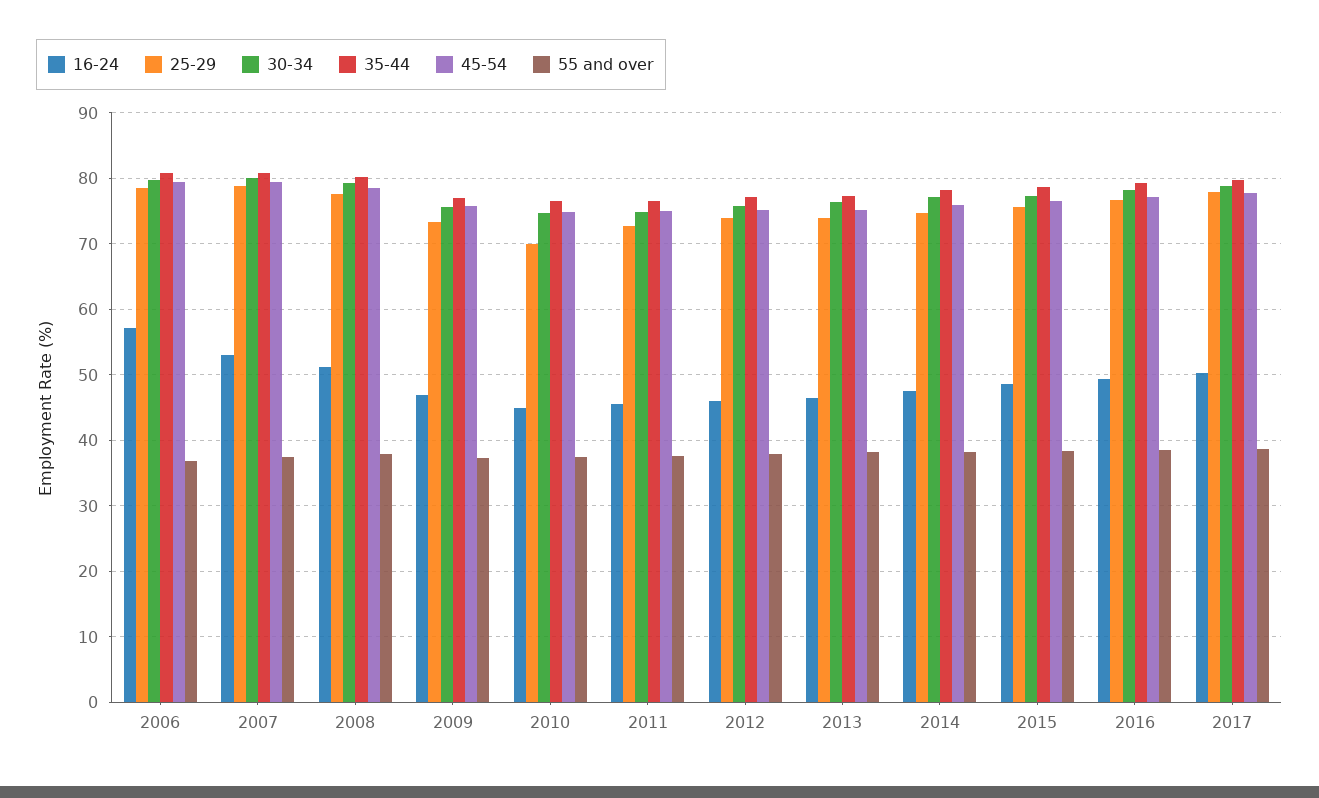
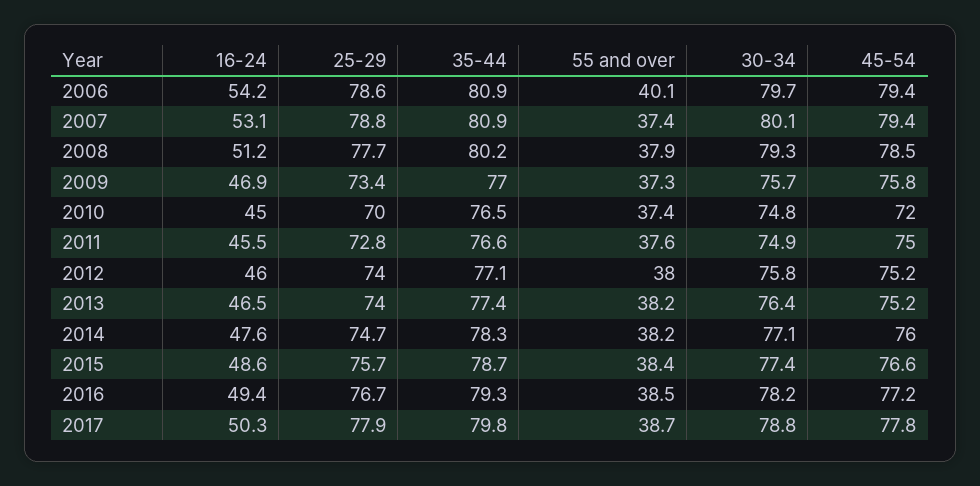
  {
    "16-24": {
-     "2006": 57,
+     "2006": 54.2,
      "2007": 53.1,
      "2008": 51.2,
      "2009": 46.9,
      "2010": 45,
      "2011": 45.5,
      "2012": 46,
      "2013": 46.5,
      "2014": 47.6,
      "2015": 48.6,
      "2016": 49.4,
      "2017": 50.3
    },
    "25-29": {
      "2006": 78.6,
      "2007": 78.8,
      "2008": 77.7,
      "2009": 73.4,
      "2010": 70,
      "2011": 72.8,
      "2012": 74,
      "2013": 74,
      "2014": 74.7,
      "2015": 75.7,
      "2016": 76.7,
      "2017": 77.9
    },
    "30-34": {
      "2006": 79.7,
      "2007": 80.1,
      "2008": 79.3,
      "2009": 75.7,
      "2010": 74.8,
      "2011": 74.9,
      "2012": 75.8,
      "2013": 76.4,
      "2014": 77.1,
      "2015": 77.4,
      "2016": 78.2,
      "2017": 78.8
    },
    "35-44": {
      "2006": 80.9,
      "2007": 80.9,
      "2008": 80.2,
      "2009": 77,
      "2010": 76.5,
      "2011": 76.6,
      "2012": 77.1,
      "2013": 77.4,
      "2014": 78.3,
      "2015": 78.7,
      "2016": 79.3,
      "2017": 79.8
    },
    "45-54": {
      "2006": 79.4,
      "2007": 79.4,
      "2008": 78.5,
      "2009": 75.8,
-     "2010": 75,
+     "2010": 72,
      "2011": 75,
      "2012": 75.2,
      "2013": 75.2,
      "2014": 76,
      "2015": 76.6,
      "2016": 77.2,
      "2017": 77.8
    },
    "55 and over": {
-     "2006": 37,
+     "2006": 40.1,
      "2007": 37.4,
      "2008": 37.9,
      "2009": 37.3,
      "2010": 37.4,
      "2011": 37.6,
      "2012": 38,
      "2013": 38.2,
      "2014": 38.2,
      "2015": 38.4,
      "2016": 38.5,
      "2017": 38.7
    }
  }

